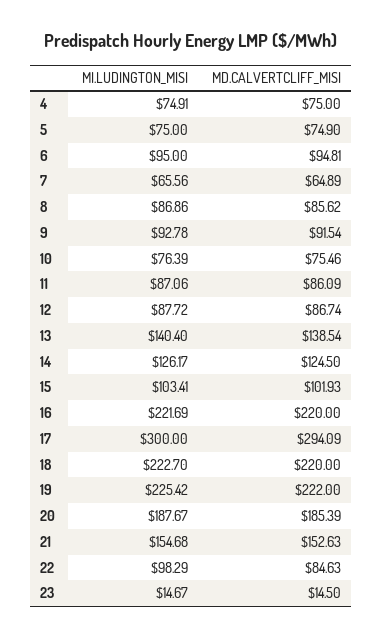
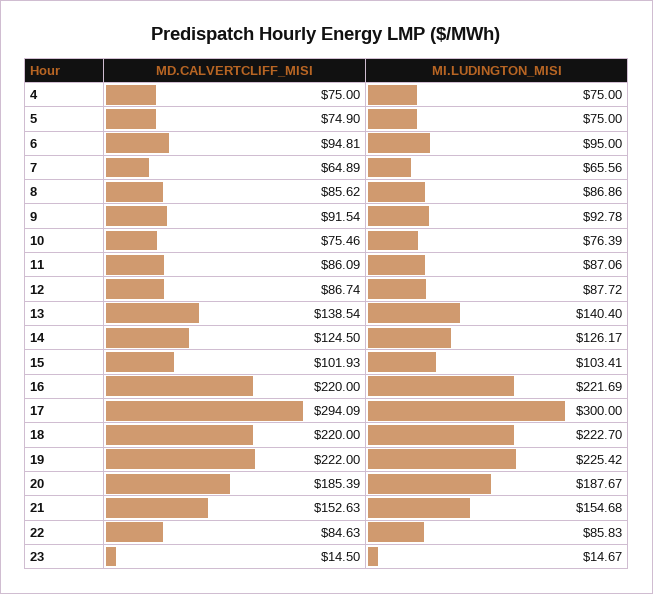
  {
    "MI.LUDINGTON_MISI": {
-     "4": 74.91,
+     "4": 75,
      "5": 75,
      "6": 95,
      "7": 65.56,
      "8": 86.86,
      "9": 92.78,
      "10": 76.39,
      "11": 87.06,
      "12": 87.72,
      "13": 140.4,
      "14": 126.17,
      "15": 103.41,
      "16": 221.69,
      "17": 300,
      "18": 222.7,
      "19": 225.42,
      "20": 187.67,
      "21": 154.68,
-     "22": 98.29,
+     "22": 85.83,
      "23": 14.67
    },
    "MD.CALVERTCLIFF_MISI": {
      "4": 75,
      "5": 74.9,
      "6": 94.81,
      "7": 64.89,
      "8": 85.62,
      "9": 91.54,
      "10": 75.46,
      "11": 86.09,
      "12": 86.74,
      "13": 138.54,
      "14": 124.5,
      "15": 101.93,
      "16": 220,
      "17": 294.09,
      "18": 220,
      "19": 222,
      "20": 185.39,
      "21": 152.63,
      "22": 84.63,
      "23": 14.5
    }
  }

